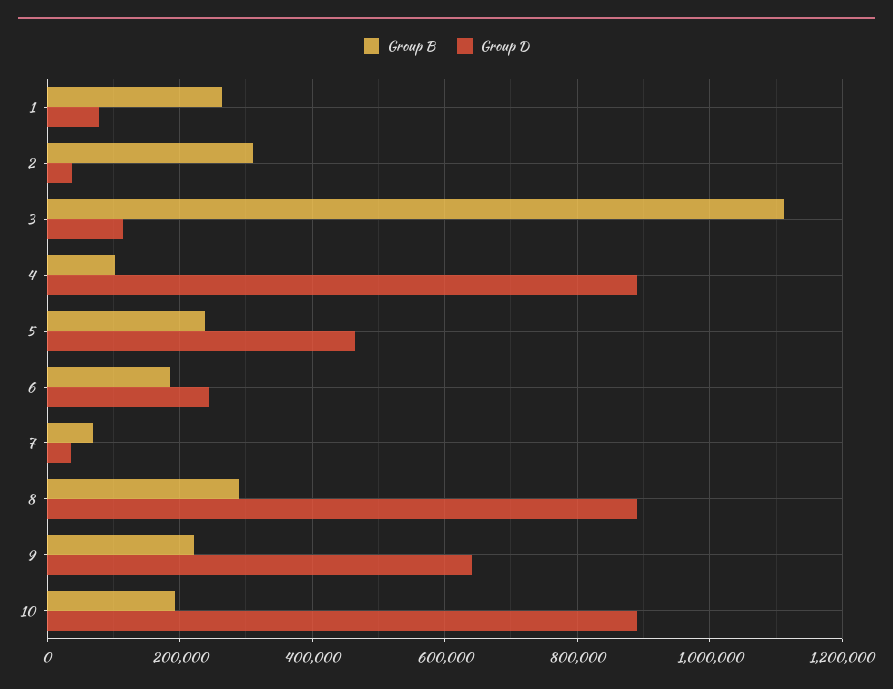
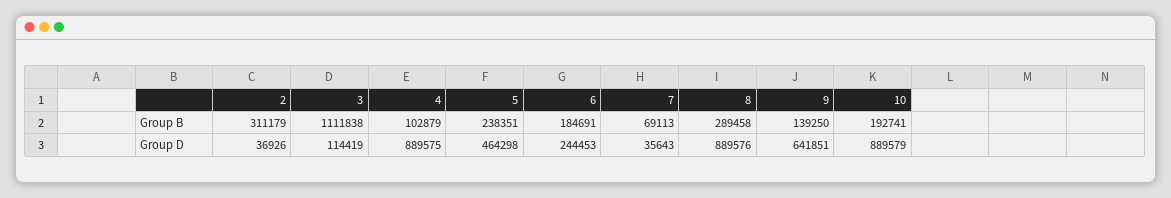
  {
    "Group B": {
-     "1": 260000,
      "2": 311179,
      "3": 1111838,
      "4": 102879,
      "5": 238351,
      "6": 184691,
      "7": 69113,
      "8": 289458,
-     "9": 220000,
+     "9": 139250,
      "10": 192741
    },
    "Group D": {
-     "1": 80000,
      "2": 36926,
      "3": 114419,
      "4": 889575,
      "5": 464298,
      "6": 244453,
      "7": 35643,
      "8": 889576,
      "9": 641851,
      "10": 889579
    }
  }

